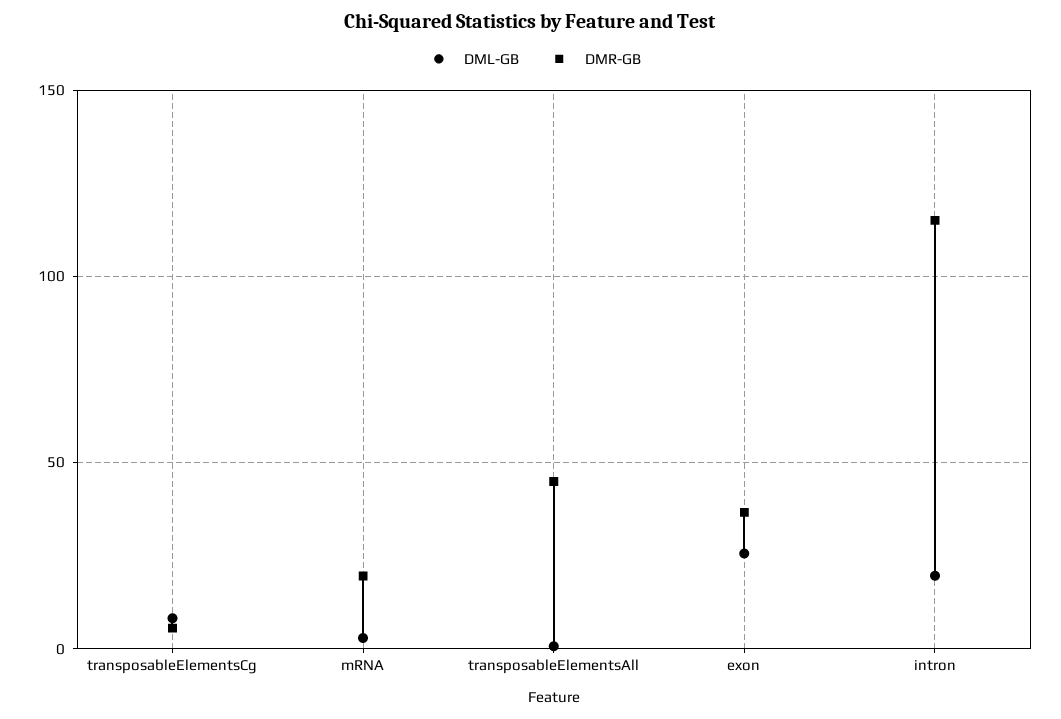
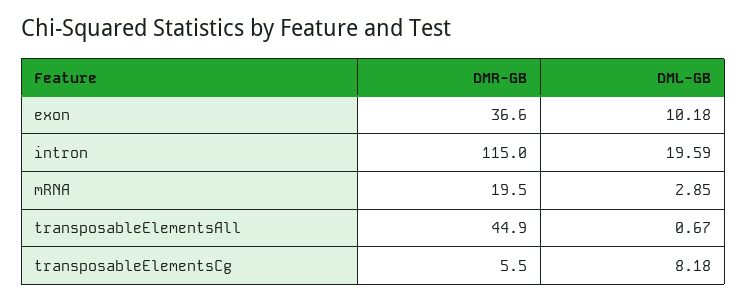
  {
    "DML-GB": {
      "transposableElementsCg": 8.18,
      "mRNA": 2.85,
      "transposableElementsAll": 0.67,
-     "exon": 25,
+     "exon": 10.18,
      "intron": 19.59
    },
    "DMR-GB": {
      "transposableElementsCg": 5.5,
      "mRNA": 19.5,
      "transposableElementsAll": 44.9,
      "exon": 36.6,
      "intron": 115
    }
  }

